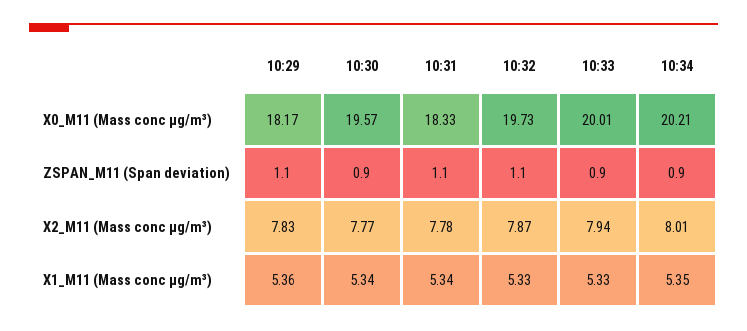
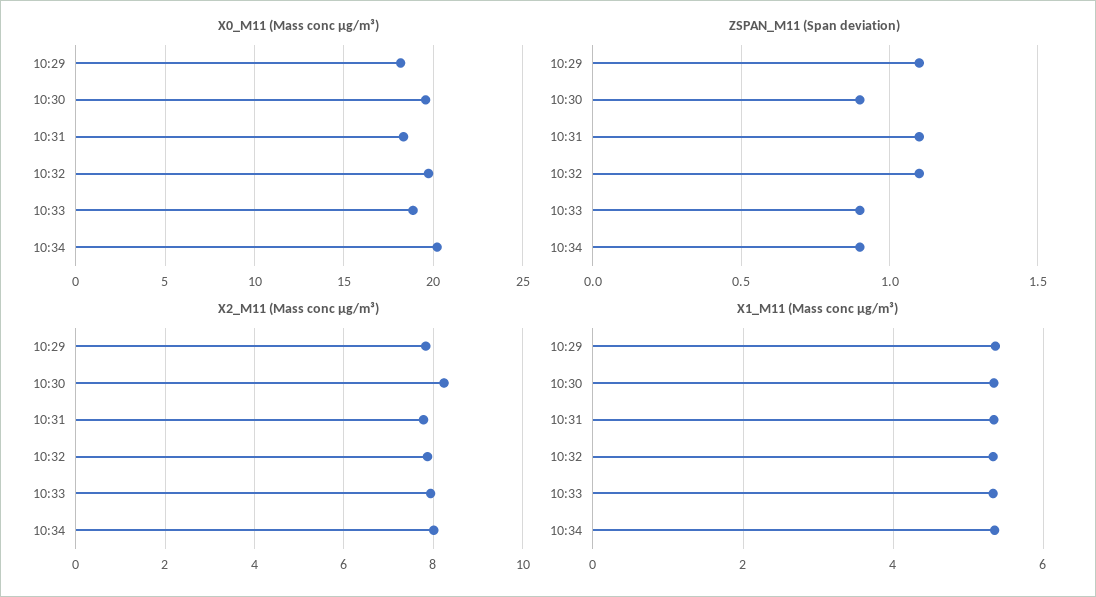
  {
    "X0_M11 (Mass conc μg/m³)": {
      "10:29": 18.17,
      "10:30": 19.57,
      "10:31": 18.33,
      "10:32": 19.73,
-     "10:33": 20.01,
+     "10:33": 19,
      "10:34": 20.21
    },
    "ZSPAN_M11 (Span deviation)": {
      "10:29": 1.1,
      "10:30": 0.9,
      "10:31": 1.1,
      "10:32": 1.1,
      "10:33": 0.9,
      "10:34": 0.9
    },
    "X2_M11 (Mass conc μg/m³)": {
      "10:29": 7.83,
-     "10:30": 7.77,
+     "10:30": 8.2,
      "10:31": 7.78,
      "10:32": 7.87,
      "10:33": 7.94,
      "10:34": 8.01
    },
    "X1_M11 (Mass conc μg/m³)": {
      "10:29": 5.36,
      "10:30": 5.34,
      "10:31": 5.34,
      "10:32": 5.33,
      "10:33": 5.33,
      "10:34": 5.35
    }
  }

